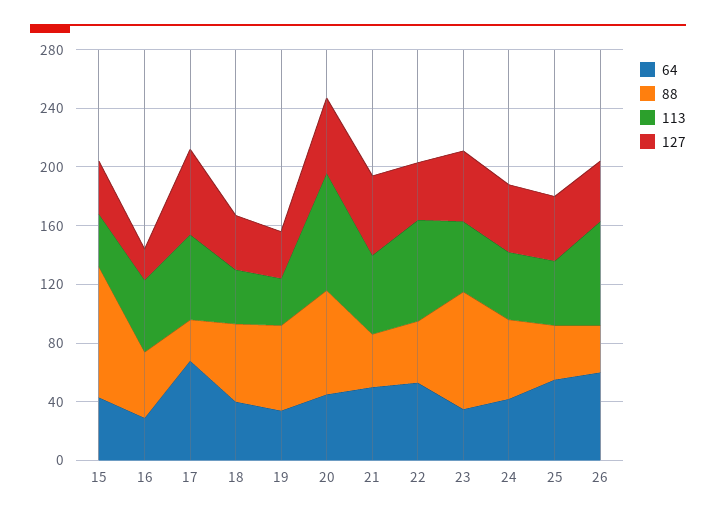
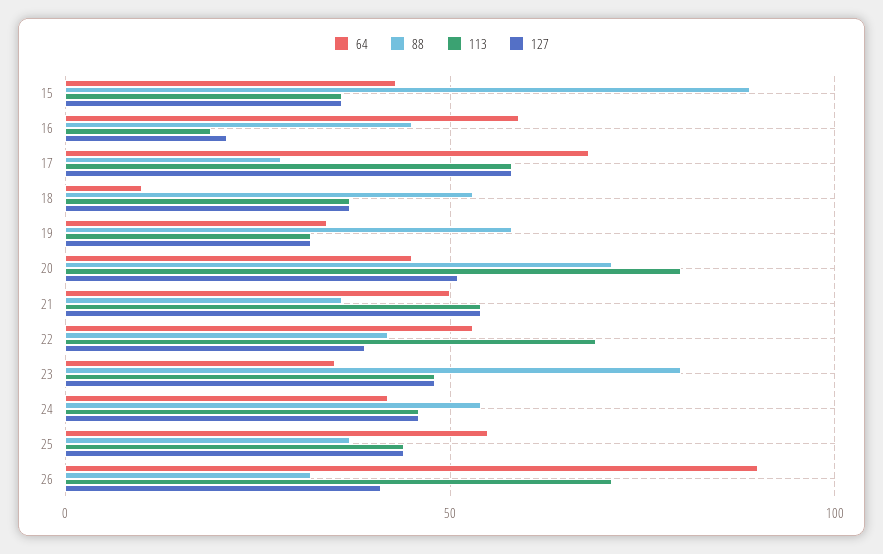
  {
    "64": {
      "15": 45,
-     "16": 30,
+     "16": 60,
      "17": 70,
-     "18": 40,
+     "18": 10,
      "19": 35,
      "20": 45,
      "21": 50,
      "22": 55,
      "23": 35,
      "24": 40,
      "25": 55,
-     "26": 60
+     "26": 90
    },
    "88": {
      "15": 90,
      "16": 45,
      "17": 30,
      "18": 55,
      "19": 60,
      "20": 70,
      "21": 35,
      "22": 40,
      "23": 80,
      "24": 55,
      "25": 35,
      "26": 30
    },
    "113": {
      "15": 35,
-     "16": 50,
+     "16": 20,
      "17": 60,
      "18": 35,
      "19": 30,
      "20": 80,
      "21": 55,
      "22": 70,
      "23": 50,
      "24": 45,
      "25": 45,
      "26": 70
    },
    "127": {
      "15": 35,
      "16": 20,
      "17": 60,
      "18": 35,
      "19": 30,
      "20": 50,
      "21": 55,
      "22": 40,
      "23": 50,
      "24": 45,
      "25": 45,
      "26": 40
    }
  }

